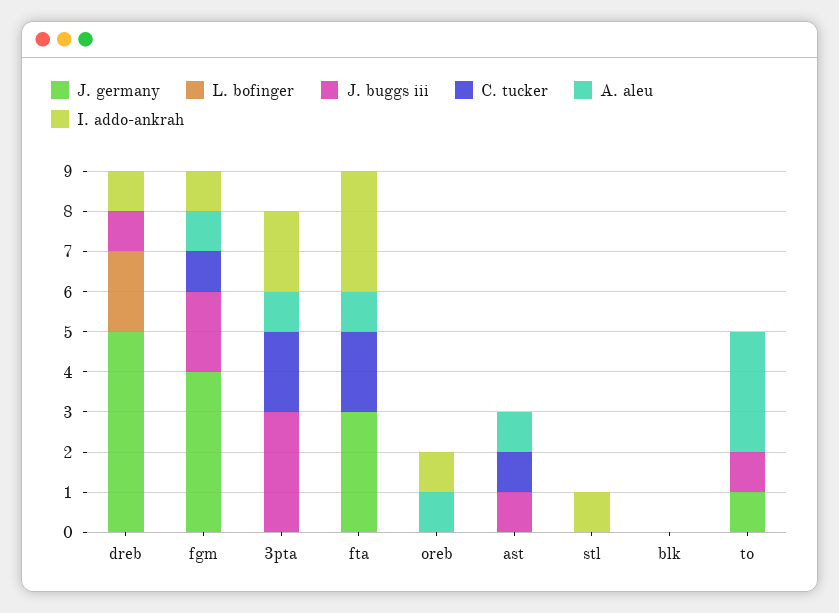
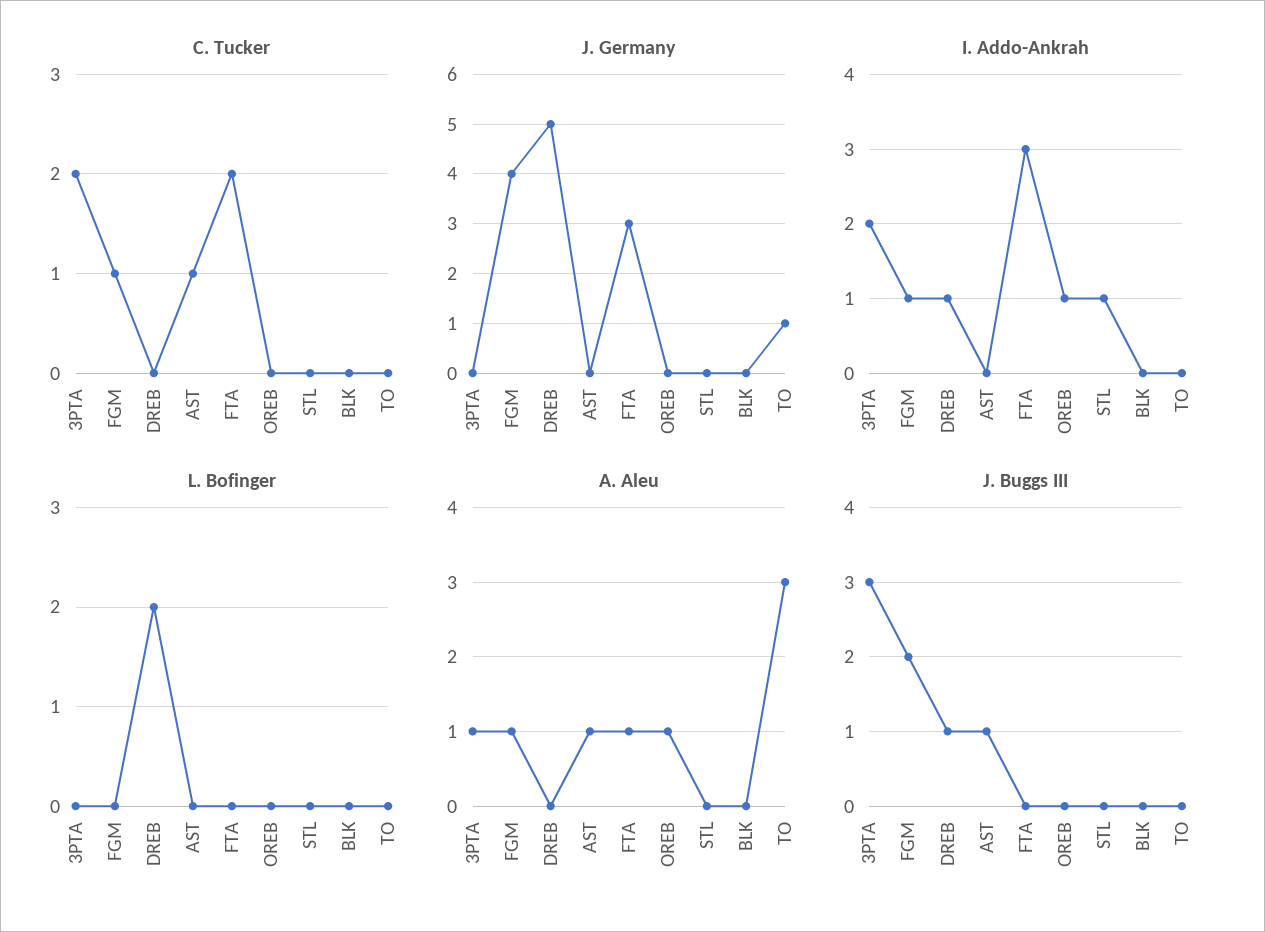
  {
    "J. germany": {
      "dreb": 5,
      "fgm": 4,
      "3pta": 0,
      "fta": 3,
      "oreb": 0,
      "ast": 0,
      "stl": 0,
      "blk": 0,
      "to": 1
    },
    "L. bofinger": {
      "dreb": 2,
      "fgm": 0,
      "3pta": 0,
      "fta": 0,
      "oreb": 0,
      "ast": 0,
      "stl": 0,
      "blk": 0,
      "to": 0
    },
    "J. buggs iii": {
      "dreb": 1,
      "fgm": 2,
      "3pta": 3,
      "fta": 0,
      "oreb": 0,
      "ast": 1,
      "stl": 0,
      "blk": 0,
-     "to": 1
+     "to": 0
    },
    "C. tucker": {
      "dreb": 0,
      "fgm": 1,
      "3pta": 2,
      "fta": 2,
      "oreb": 0,
      "ast": 1,
      "stl": 0,
      "blk": 0,
      "to": 0
    },
    "A. aleu": {
      "dreb": 0,
      "fgm": 1,
      "3pta": 1,
      "fta": 1,
      "oreb": 1,
      "ast": 1,
      "stl": 0,
      "blk": 0,
      "to": 3
    },
    "I. addo-ankrah": {
      "dreb": 1,
      "fgm": 1,
      "3pta": 2,
      "fta": 3,
      "oreb": 1,
      "ast": 0,
      "stl": 1,
      "blk": 0,
      "to": 0
    }
  }

